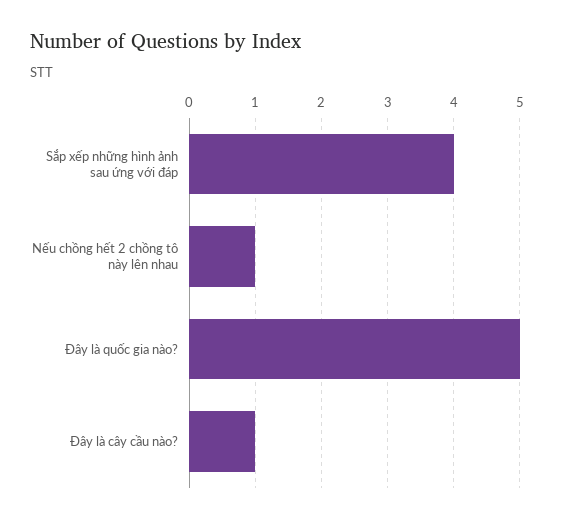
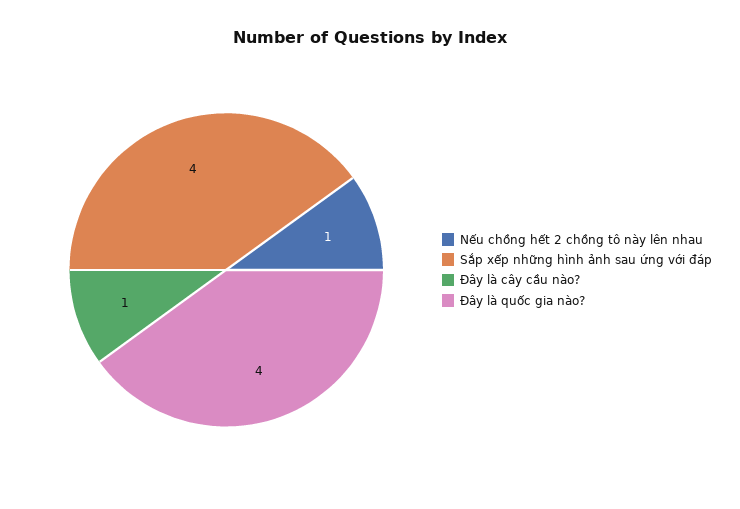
  {
    "Sắp xếp những hình ảnh sau ứng với đáp": 4,
    "Nếu chồng hết 2 chồng tô này lên nhau": 1,
-   "Đây là quốc gia nào?": 5,
+   "Đây là quốc gia nào?": 4,
    "Đây là cây cầu nào?": 1
  }

